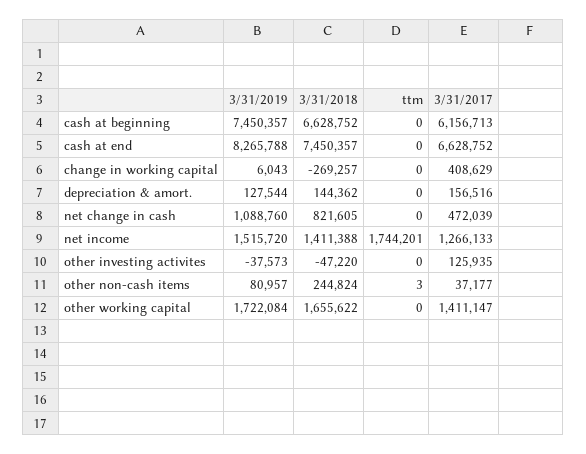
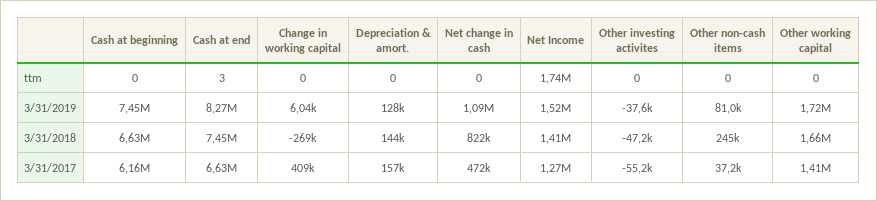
  {
    "3/31/2019": {
      "cash at beginning": 7450357,
      "cash at end": 8265788,
      "change in working capital": 6043,
      "depreciation & amort.": 127544,
      "net change in cash": 1088760,
      "net income": 1515720,
      "other investing activites": -37573,
      "other non-cash items": 80957,
      "other working capital": 1722084
    },
    "3/31/2018": {
      "cash at beginning": 6628752,
      "cash at end": 7450357,
      "change in working capital": -269257,
      "depreciation & amort.": 144362,
      "net change in cash": 821605,
      "net income": 1411388,
      "other investing activites": -47220,
      "other non-cash items": 244824,
      "other working capital": 1655622
    },
    "ttm": {
      "cash at beginning": 0,
-     "cash at end": 0,
+     "cash at end": 3,
      "change in working capital": 0,
      "depreciation & amort.": 0,
      "net change in cash": 0,
      "net income": 1744201,
      "other investing activites": 0,
-     "other non-cash items": 3,
+     "other non-cash items": 0,
      "other working capital": 0
    },
    "3/31/2017": {
      "cash at beginning": 6156713,
      "cash at end": 6628752,
      "change in working capital": 408629,
      "depreciation & amort.": 156516,
      "net change in cash": 472039,
      "net income": 1266133,
-     "other investing activites": 125935,
+     "other investing activites": -55200,
      "other non-cash items": 37177,
      "other working capital": 1411147
    }
  }

